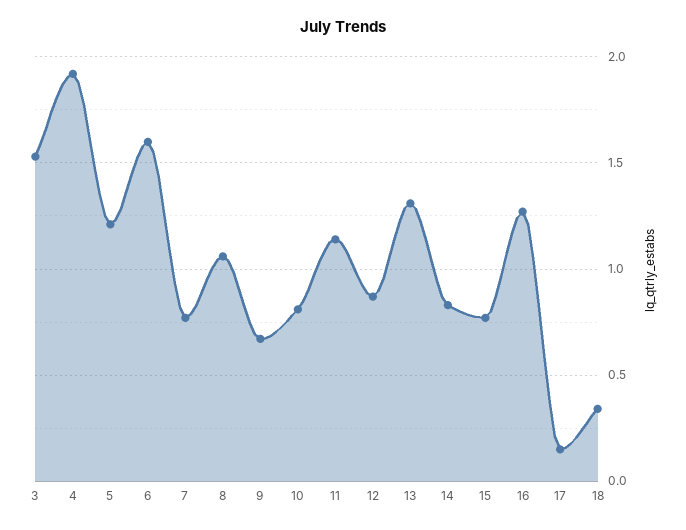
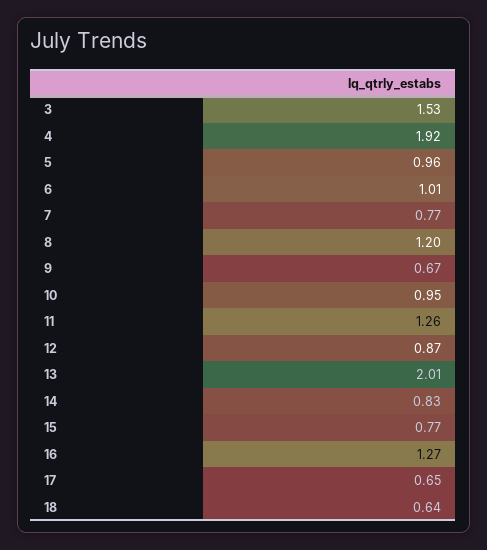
  {
    "3": 1.53,
    "4": 1.92,
-   "5": 1.2,
+   "5": 0.96,
-   "6": 1.6,
+   "6": 1.01,
    "7": 0.77,
-   "8": 1.05,
+   "8": 1.2,
    "9": 0.67,
-   "10": 0.8,
+   "10": 0.95,
-   "11": 1.15,
+   "11": 1.26,
    "12": 0.87,
-   "13": 1.3,
+   "13": 2.01,
    "14": 0.83,
    "15": 0.77,
    "16": 1.27,
-   "17": 0.15,
+   "17": 0.65,
-   "18": 0.35
+   "18": 0.64
  }

